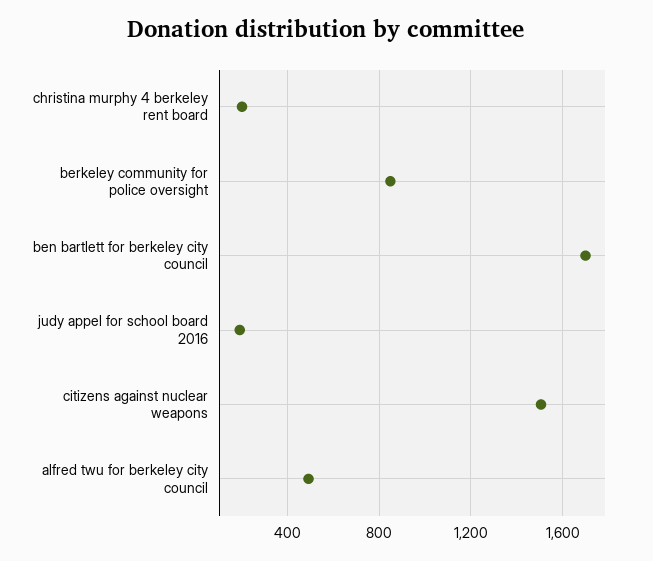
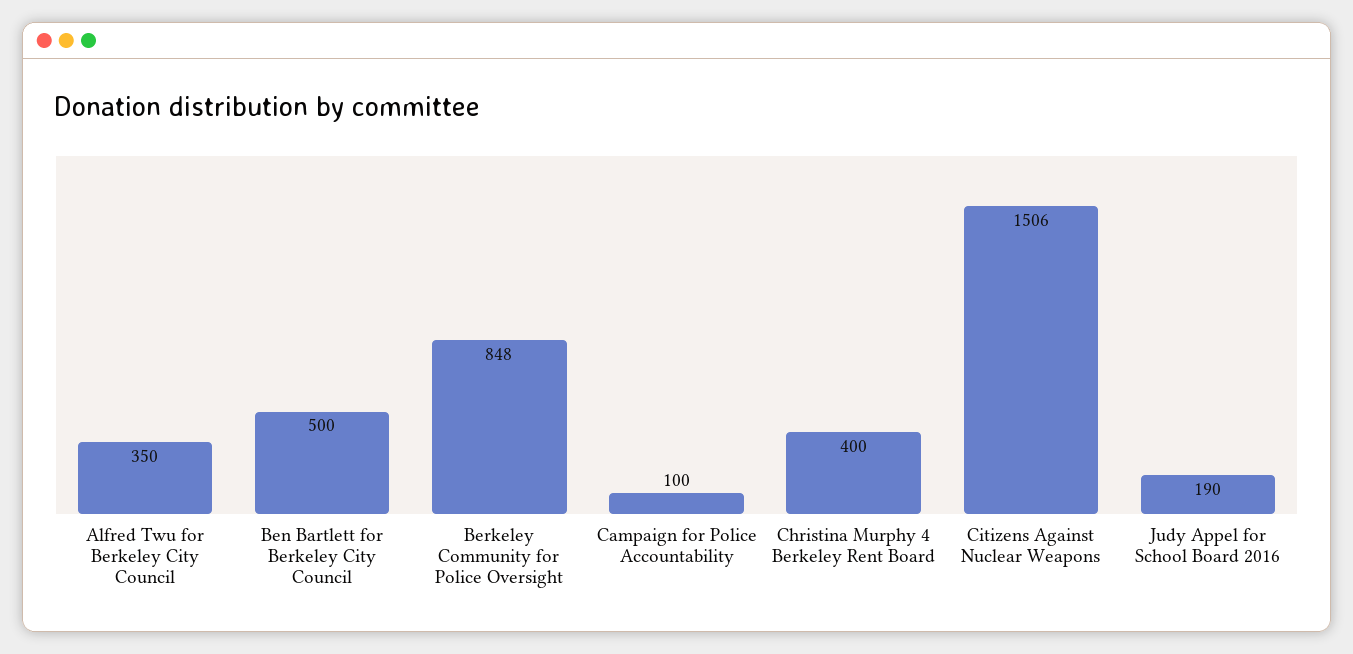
  {
-   "christina murphy 4 berkeley rent board": 200,
+   "christina murphy 4 berkeley rent board": 400,
    "berkeley community for police oversight": 848,
-   "ben bartlett for berkeley city council": 1700,
+   "ben bartlett for berkeley city council": 500,
    "judy appel for school board 2016": 190,
    "citizens against nuclear weapons": 1506,
-   "alfred twu for berkeley city council": 500
+   "alfred twu for berkeley city council": 350,
+   "Campaign for Police Accountability": 100
  }

